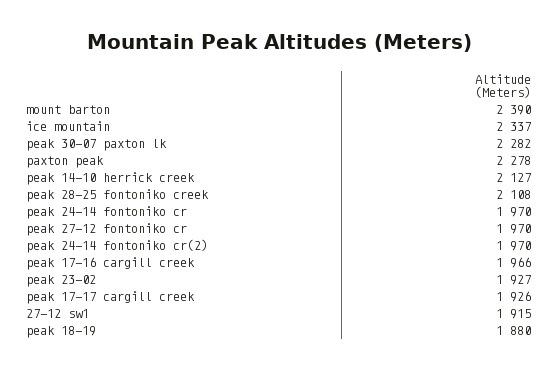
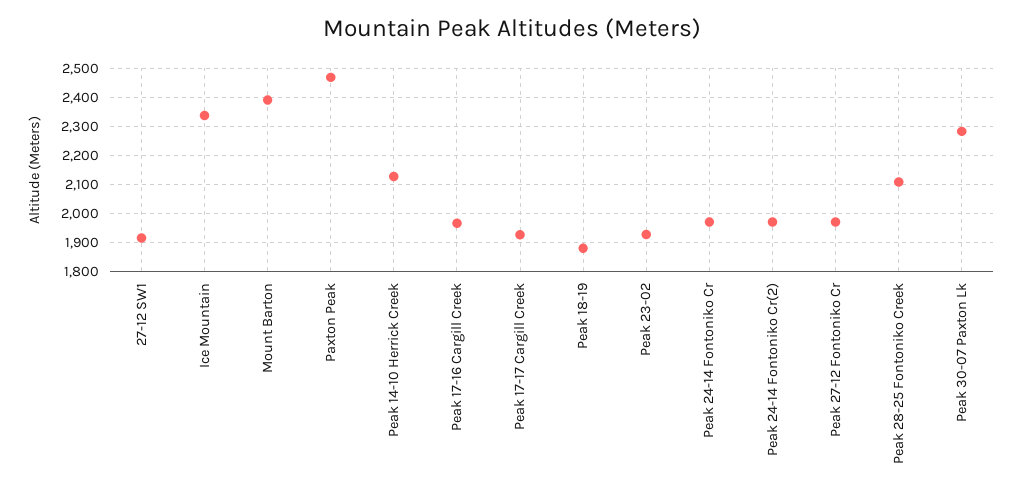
  {
    "mount barton": 2390,
    "ice mountain": 2337,
    "peak 30-07 paxton lk": 2282,
-   "paxton peak": 2278,
+   "paxton peak": 2475,
    "peak 14-10 herrick creek": 2127,
    "peak 28-25 fontoniko creek": 2108,
    "peak 24-14 fontoniko cr": 1970,
    "peak 27-12 fontoniko cr": 1970,
    "peak 24-14 fontoniko cr(2)": 1970,
    "peak 17-16 cargill creek": 1966,
    "peak 23-02": 1927,
    "peak 17-17 cargill creek": 1926,
    "27-12 sw1": 1915,
    "peak 18-19": 1880
  }

